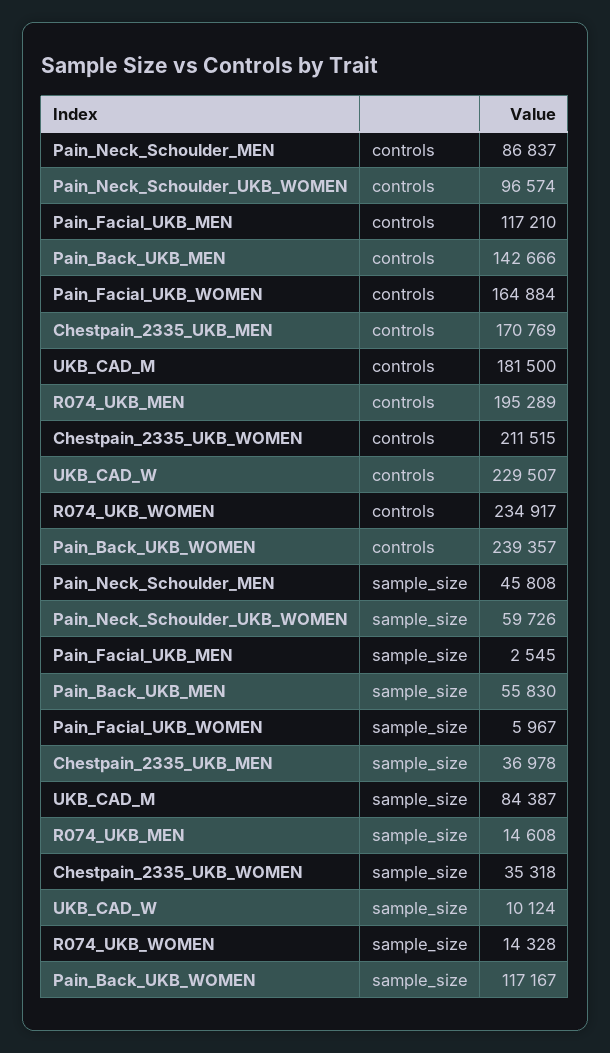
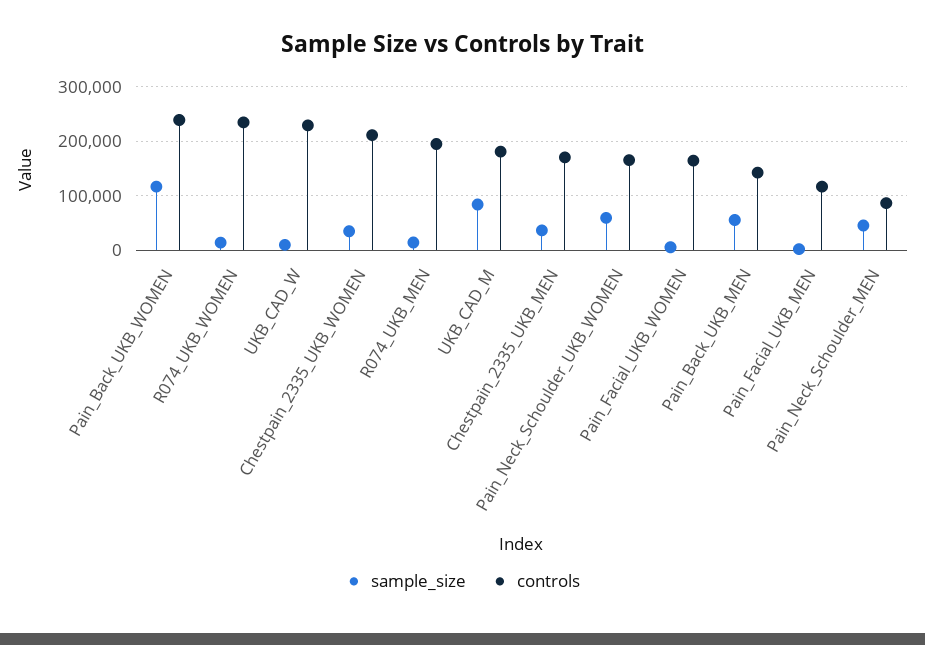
  {
    "controls": {
      "Pain_Neck_Schoulder_MEN": 86837,
-     "Pain_Neck_Schoulder_UKB_WOMEN": 96574,
+     "Pain_Neck_Schoulder_UKB_WOMEN": 160000,
      "Pain_Facial_UKB_MEN": 117210,
      "Pain_Back_UKB_MEN": 142666,
      "Pain_Facial_UKB_WOMEN": 164884,
      "Chestpain_2335_UKB_MEN": 170769,
      "UKB_CAD_M": 181500,
      "R074_UKB_MEN": 195289,
      "Chestpain_2335_UKB_WOMEN": 211515,
      "UKB_CAD_W": 229507,
      "R074_UKB_WOMEN": 234917,
      "Pain_Back_UKB_WOMEN": 239357
    },
    "sample_size": {
      "Pain_Neck_Schoulder_MEN": 45808,
      "Pain_Neck_Schoulder_UKB_WOMEN": 59726,
      "Pain_Facial_UKB_MEN": 2545,
      "Pain_Back_UKB_MEN": 55830,
      "Pain_Facial_UKB_WOMEN": 5967,
      "Chestpain_2335_UKB_MEN": 36978,
      "UKB_CAD_M": 84387,
      "R074_UKB_MEN": 14608,
      "Chestpain_2335_UKB_WOMEN": 35318,
      "UKB_CAD_W": 10124,
      "R074_UKB_WOMEN": 14328,
      "Pain_Back_UKB_WOMEN": 117167
    }
  }

